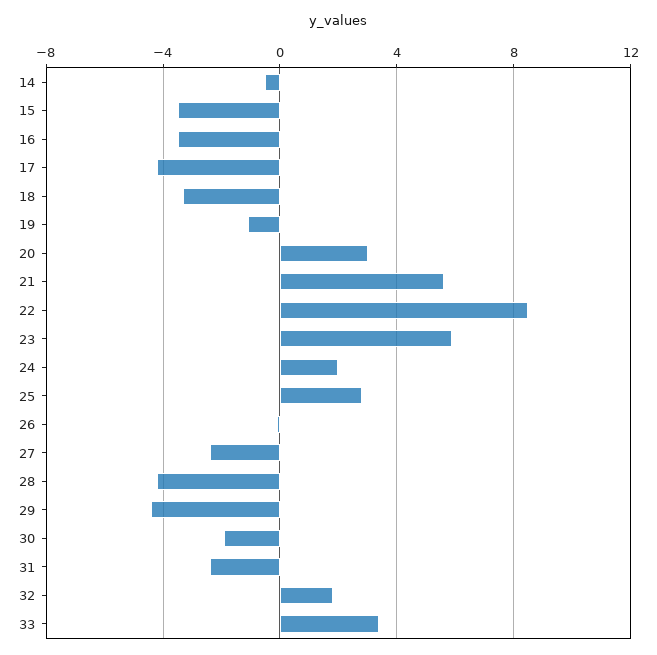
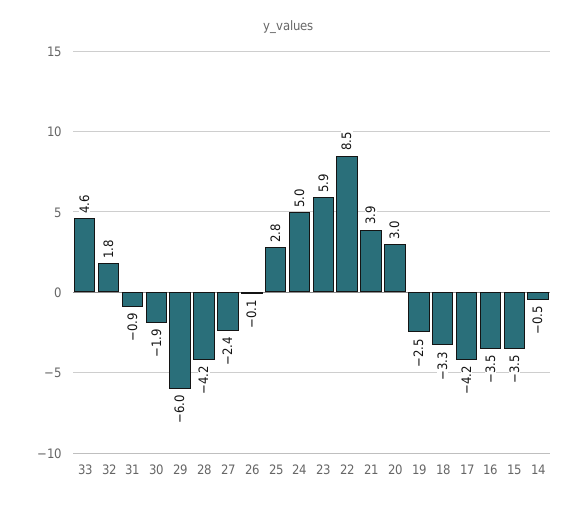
  {
    "14": -0.5,
    "15": -3.5,
    "16": -3.5,
    "17": -4.2,
    "18": -3.3,
-   "19": -1,
+   "19": -2.5,
    "20": 3,
-   "21": 5.5,
+   "21": 3.9,
    "22": 8.5,
    "23": 5.9,
-   "24": 2,
+   "24": 5,
    "25": 2.8,
    "26": -0.1,
    "27": -2.4,
    "28": -4.2,
-   "29": -4.5,
+   "29": -6,
    "30": -1.9,
-   "31": -2.5,
+   "31": -0.9,
    "32": 1.8,
-   "33": 3.5
+   "33": 4.6
  }

